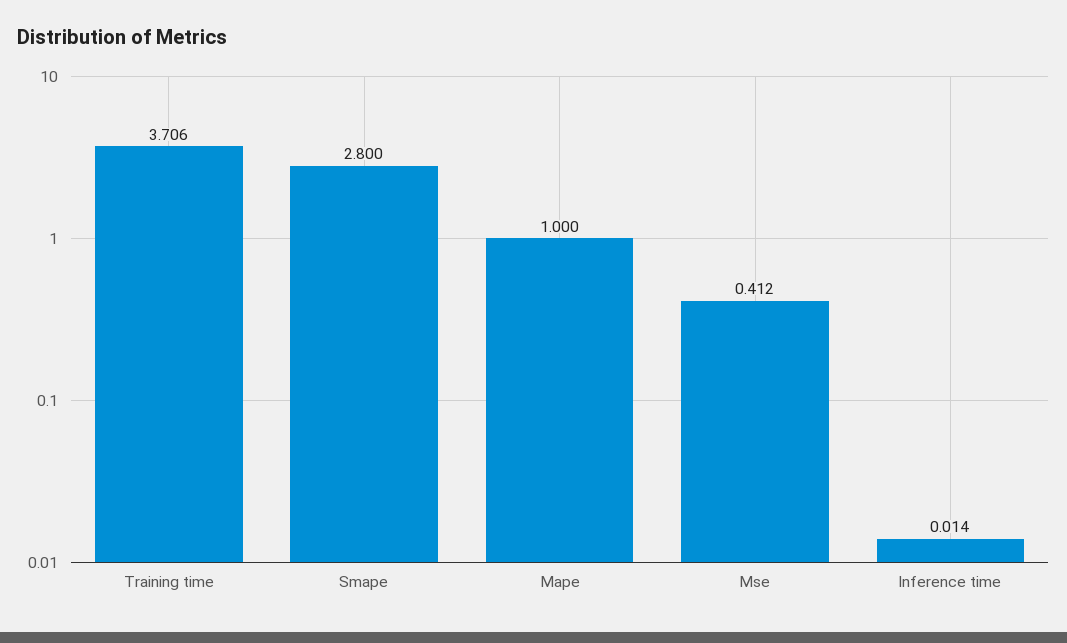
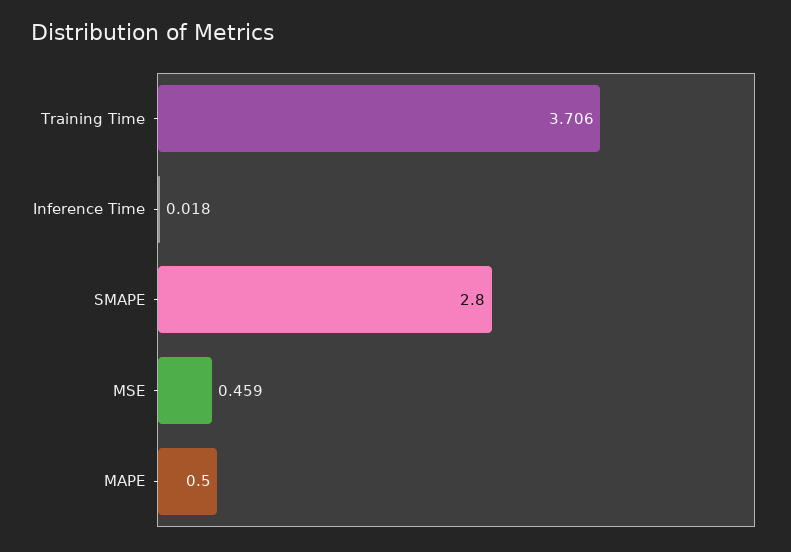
  {
    "Training time": 3.706,
    "Smape": 2.8,
-   "Mape": 1,
+   "Mape": 0.5,
-   "Mse": 0.412,
+   "Mse": 0.459,
-   "Inference time": 0.014
+   "Inference time": 0.018
  }

